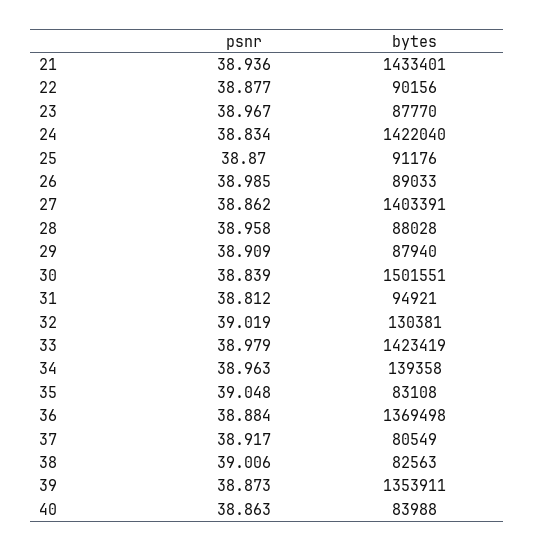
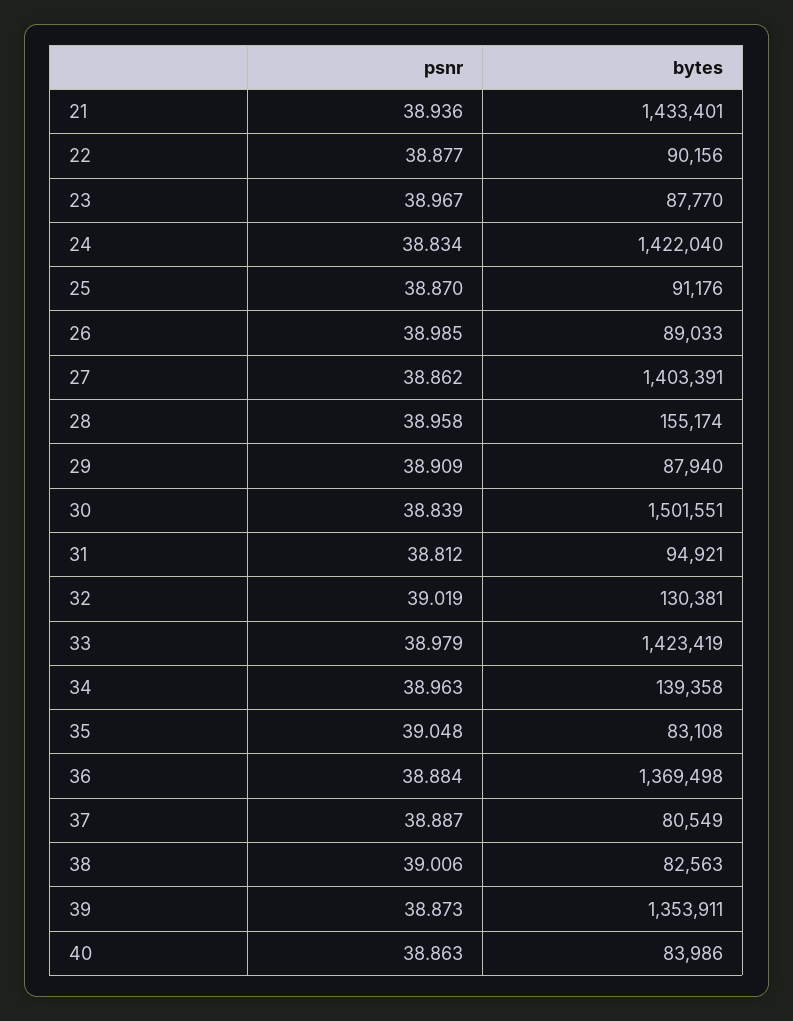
  {
    "psnr": {
      "21": 38.936,
      "22": 38.877,
      "23": 38.967,
      "24": 38.834,
      "25": 38.87,
      "26": 38.985,
      "27": 38.862,
      "28": 38.958,
      "29": 38.909,
      "30": 38.839,
      "31": 38.812,
      "32": 39.019,
      "33": 38.979,
      "34": 38.963,
      "35": 39.048,
      "36": 38.884,
-     "37": 38.917,
+     "37": 38.887,
      "38": 39.006,
      "39": 38.873,
      "40": 38.863
    },
    "bytes": {
      "21": 1433401,
      "22": 90156,
      "23": 87770,
      "24": 1422040,
      "25": 91176,
      "26": 89033,
      "27": 1403391,
-     "28": 88028,
+     "28": 155174,
      "29": 87940,
      "30": 1501551,
      "31": 94921,
      "32": 130381,
      "33": 1423419,
      "34": 139358,
      "35": 83108,
      "36": 1369498,
      "37": 80549,
      "38": 82563,
      "39": 1353911,
-     "40": 83988
+     "40": 83986
    }
  }

